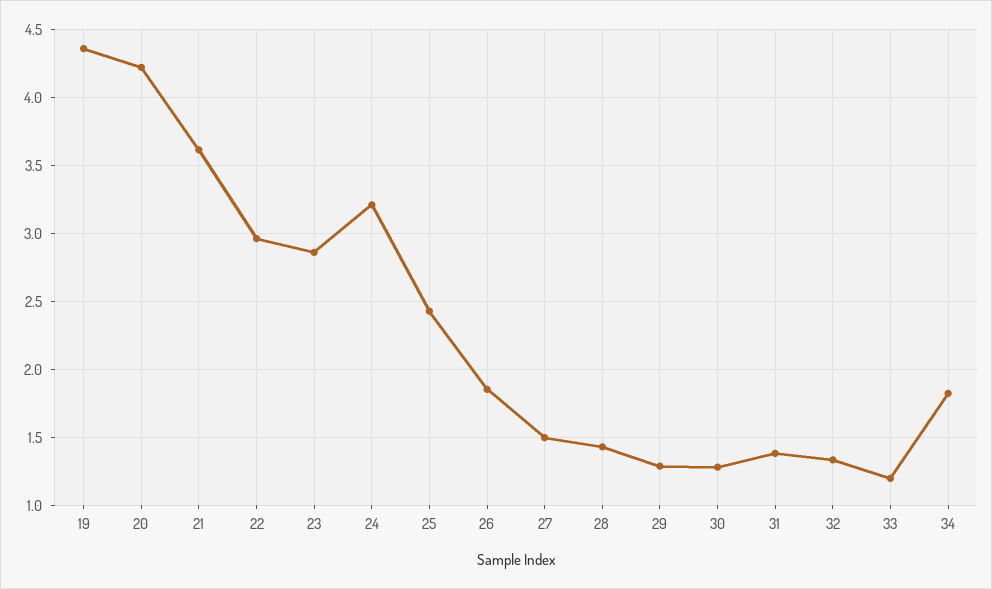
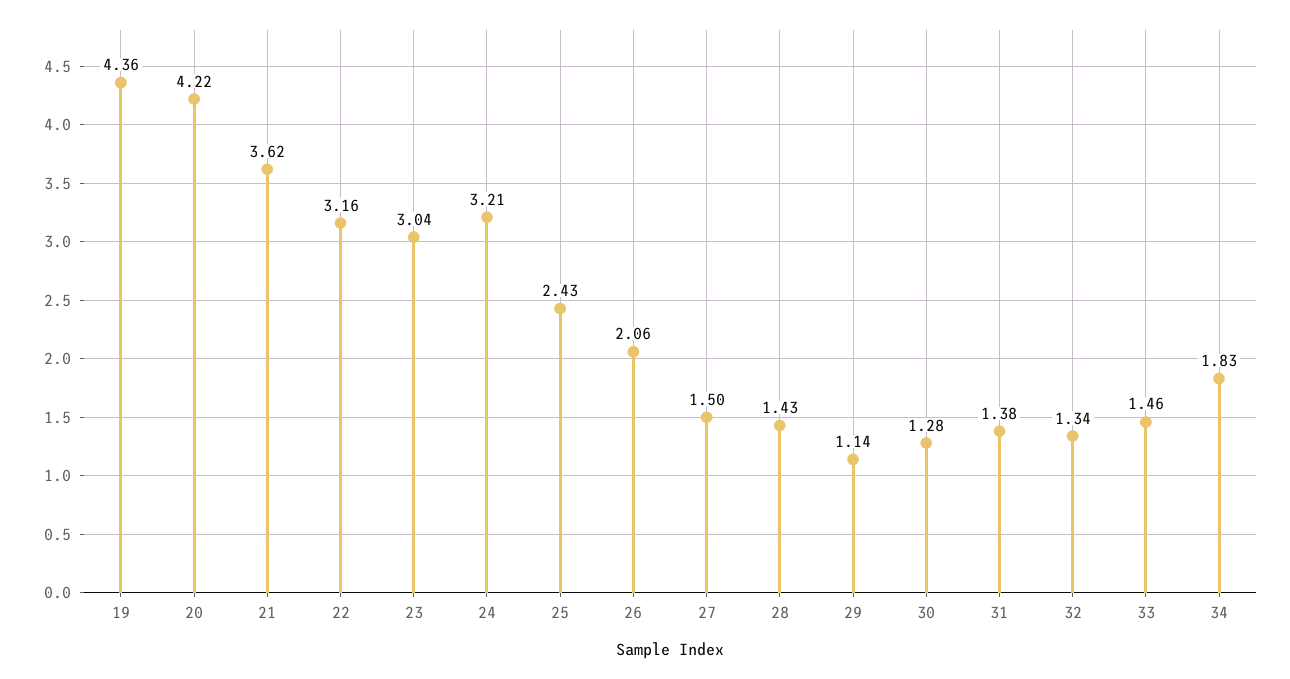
  {
    "19": 4.36,
    "20": 4.22,
    "21": 3.62,
-   "22": 2.95,
+   "22": 3.16,
-   "23": 2.85,
+   "23": 3.04,
    "24": 3.21,
    "25": 2.43,
-   "26": 1.85,
+   "26": 2.06,
    "27": 1.5,
    "28": 1.43,
-   "29": 1.3,
+   "29": 1.14,
    "30": 1.28,
    "31": 1.38,
    "32": 1.34,
-   "33": 1.2,
+   "33": 1.46,
    "34": 1.83
  }

